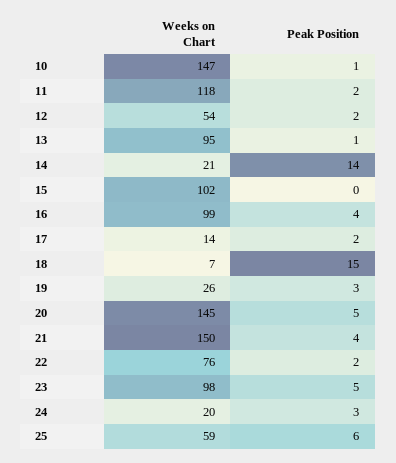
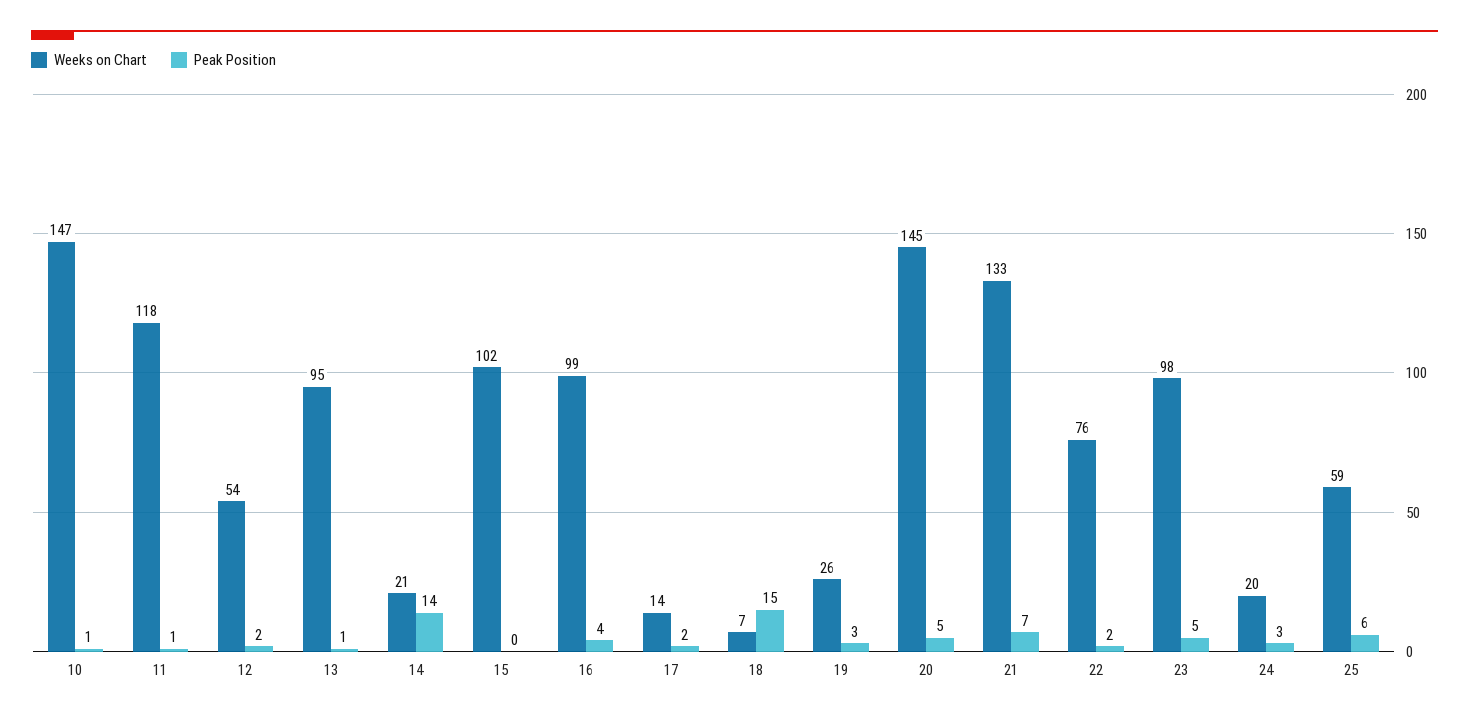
  {
    "Weeks on Chart": {
      "10": 147,
      "11": 118,
      "12": 54,
      "13": 95,
      "14": 21,
      "15": 102,
      "16": 99,
      "17": 14,
      "18": 7,
      "19": 26,
      "20": 145,
-     "21": 150,
+     "21": 133,
      "22": 76,
      "23": 98,
      "24": 20,
      "25": 59
    },
    "Peak Position": {
      "10": 1,
-     "11": 2,
+     "11": 1,
      "12": 2,
      "13": 1,
      "14": 14,
      "15": 0,
      "16": 4,
      "17": 2,
      "18": 15,
      "19": 3,
      "20": 5,
-     "21": 4,
+     "21": 7,
      "22": 2,
      "23": 5,
      "24": 3,
      "25": 6
    }
  }

